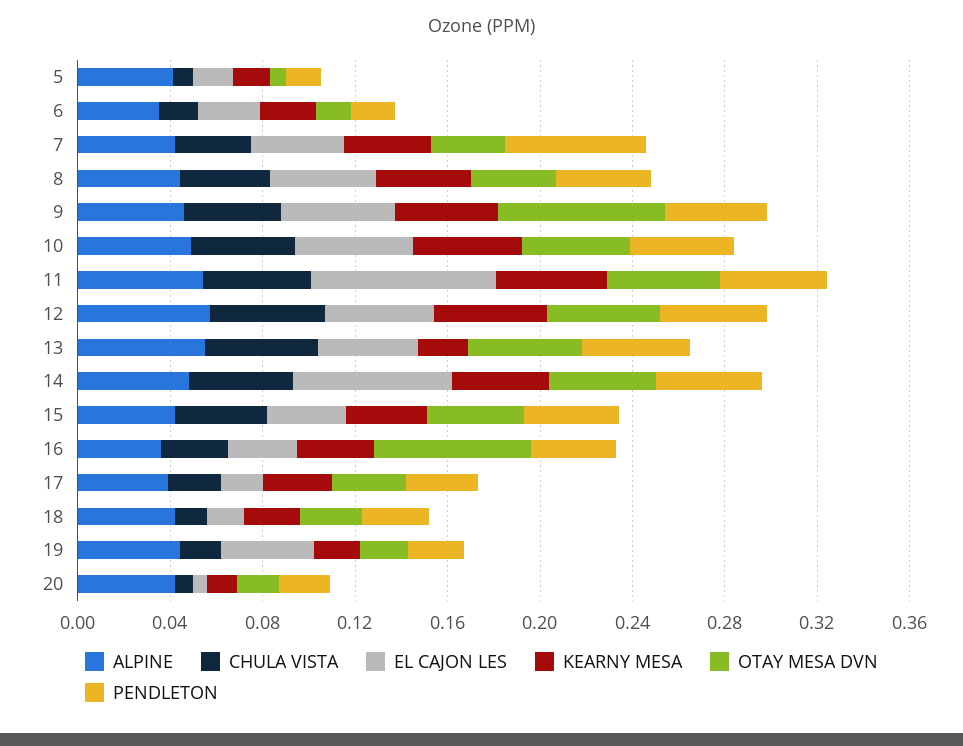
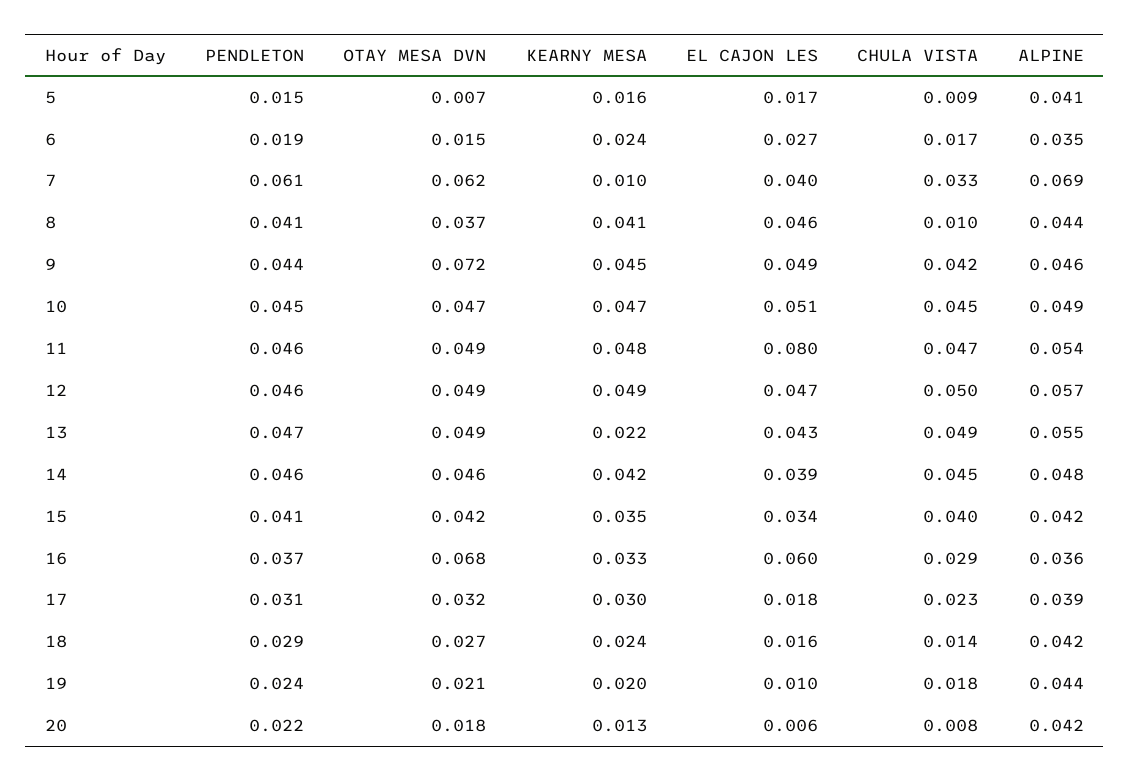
  {
    "ALPINE": {
      "5": 0.041,
      "6": 0.035,
-     "7": 0.04,
+     "7": 0.069,
      "8": 0.044,
      "9": 0.046,
      "10": 0.049,
      "11": 0.054,
      "12": 0.057,
      "13": 0.055,
      "14": 0.048,
      "15": 0.042,
      "16": 0.036,
      "17": 0.039,
      "18": 0.042,
      "19": 0.044,
      "20": 0.042
    },
    "CHULA VISTA": {
      "5": 0.009,
      "6": 0.017,
      "7": 0.033,
-     "8": 0.04,
+     "8": 0.01,
      "9": 0.042,
      "10": 0.045,
      "11": 0.047,
      "12": 0.05,
      "13": 0.049,
      "14": 0.045,
      "15": 0.04,
      "16": 0.029,
      "17": 0.023,
      "18": 0.014,
      "19": 0.018,
      "20": 0.008
    },
    "EL CAJON LES": {
      "5": 0.017,
      "6": 0.027,
      "7": 0.04,
      "8": 0.046,
      "9": 0.049,
      "10": 0.051,
      "11": 0.08,
      "12": 0.047,
      "13": 0.043,
-     "14": 0.07,
+     "14": 0.039,
      "15": 0.034,
-     "16": 0.03,
+     "16": 0.06,
      "17": 0.018,
      "18": 0.016,
-     "19": 0.04,
+     "19": 0.01,
      "20": 0.006
    },
    "KEARNY MESA": {
      "5": 0.016,
      "6": 0.024,
-     "7": 0.04,
+     "7": 0.01,
      "8": 0.041,
      "9": 0.045,
      "10": 0.047,
      "11": 0.048,
      "12": 0.049,
      "13": 0.022,
      "14": 0.042,
      "15": 0.035,
      "16": 0.033,
      "17": 0.03,
      "18": 0.024,
      "19": 0.02,
      "20": 0.013
    },
    "OTAY MESA DVN": {
      "5": 0.007,
      "6": 0.015,
-     "7": 0.03,
+     "7": 0.062,
      "8": 0.037,
      "9": 0.072,
      "10": 0.047,
      "11": 0.049,
      "12": 0.049,
      "13": 0.049,
      "14": 0.046,
      "15": 0.042,
      "16": 0.068,
      "17": 0.032,
      "18": 0.027,
      "19": 0.021,
      "20": 0.018
    },
    "PENDLETON": {
      "5": 0.015,
      "6": 0.019,
      "7": 0.061,
      "8": 0.041,
      "9": 0.044,
      "10": 0.045,
      "11": 0.046,
      "12": 0.046,
      "13": 0.047,
      "14": 0.046,
      "15": 0.041,
      "16": 0.037,
      "17": 0.031,
      "18": 0.029,
      "19": 0.024,
      "20": 0.022
    }
  }

